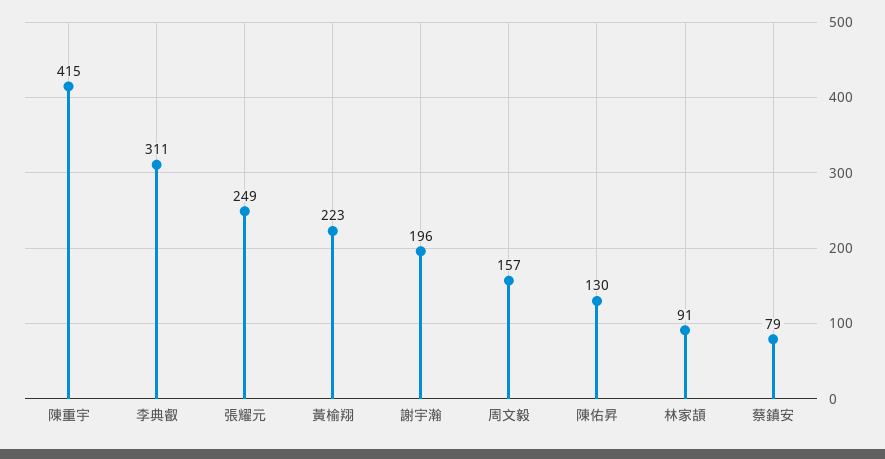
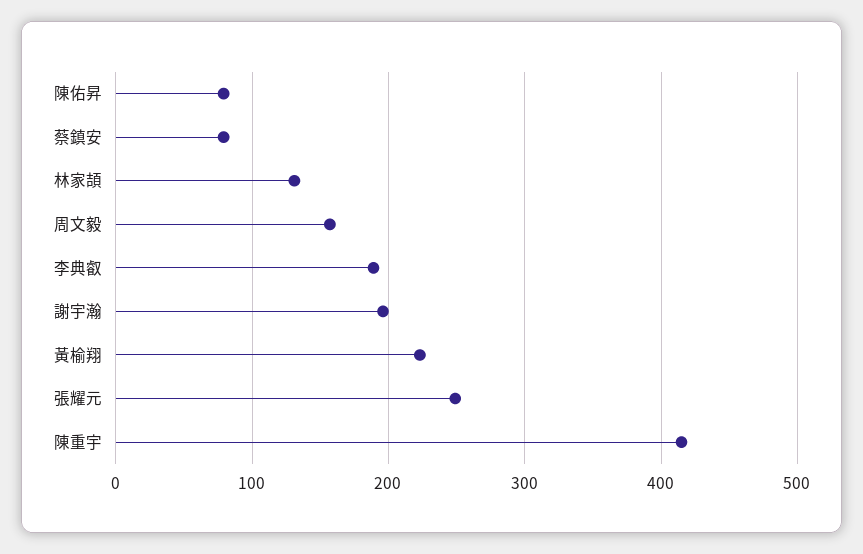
  {
    "陳重宇": 415,
-   "李典叡": 311,
+   "李典叡": 190,
    "張耀元": 249,
    "黃榆翔": 223,
    "謝宇瀚": 196,
    "周文毅": 157,
-   "陳佑昇": 130,
+   "陳佑昇": 80,
-   "林家頡": 91,
+   "林家頡": 130,
    "蔡鎮安": 79
  }

